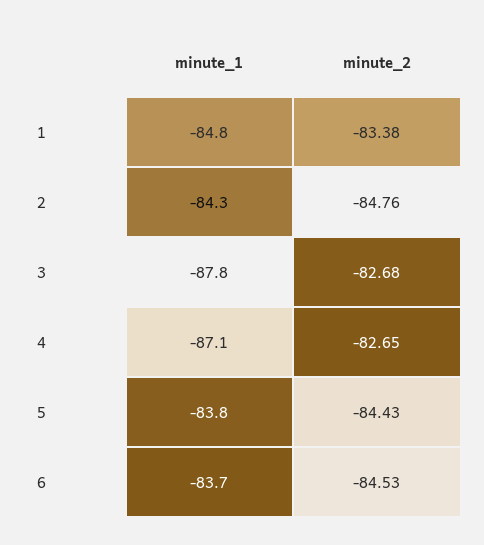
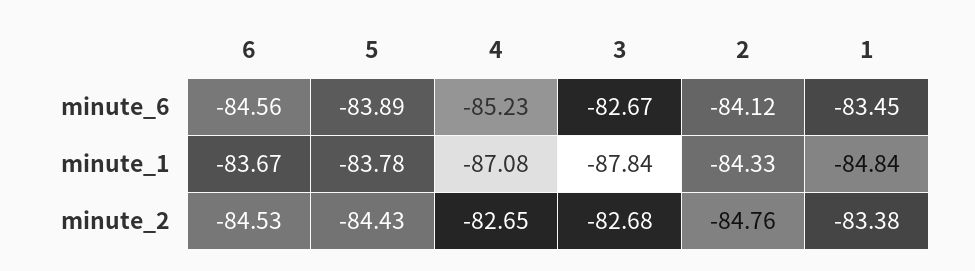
  {
    "minute_1": {
      "1": -84.84,
      "2": -84.33,
      "3": -87.84,
      "4": -87.08,
      "5": -83.78,
      "6": -83.67
    },
    "minute_2": {
      "1": -83.38,
      "2": -84.76,
      "3": -82.68,
      "4": -82.65,
      "5": -84.43,
      "6": -84.53
-   }
+   },
+   "minute_6": {
+     "6": -84.56,
+     "5": -83.89,
+     "4": -85.23,
+     "3": -82.67,
+     "2": -84.12,
+     "1": -83.45
+   }
  }

